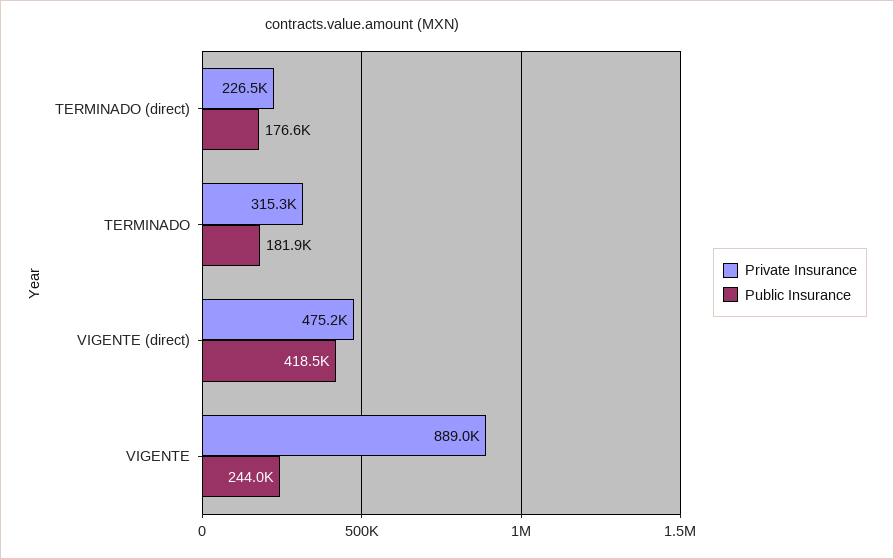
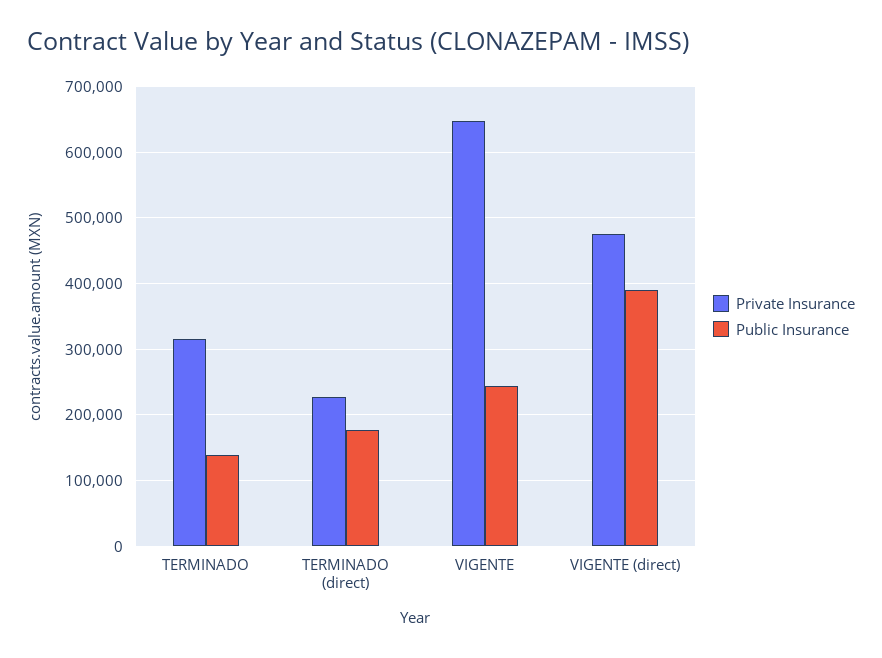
  {
    "Private Insurance": {
      "TERMINADO (direct)": 226500,
      "TERMINADO": 315300,
      "VIGENTE (direct)": 475200,
-     "VIGENTE": 889000
+     "VIGENTE": 650000
    },
    "Public Insurance": {
      "TERMINADO (direct)": 176600,
-     "TERMINADO": 181900,
+     "TERMINADO": 140000,
-     "VIGENTE (direct)": 418500,
+     "VIGENTE (direct)": 390000,
      "VIGENTE": 244000
    }
  }

